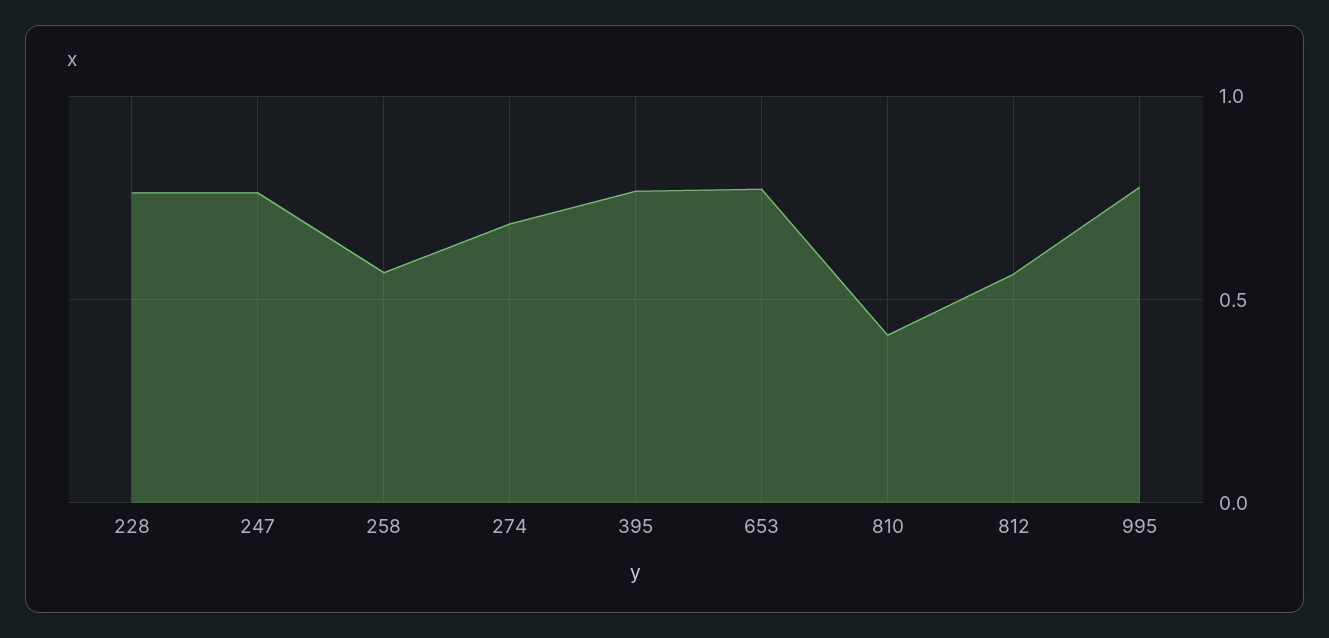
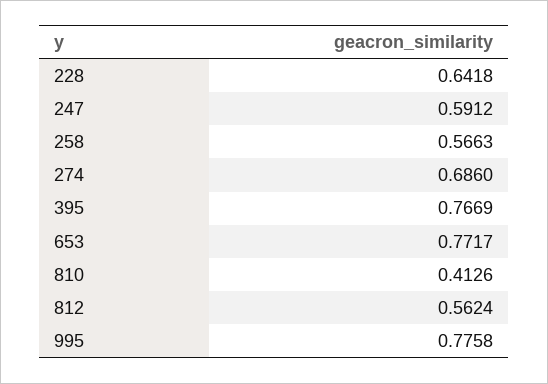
  {
-   "228": 0.75,
+   "228": 0.6418,
-   "247": 0.75,
+   "247": 0.5912,
    "258": 0.5663,
    "274": 0.686,
    "395": 0.7669,
    "653": 0.7717,
    "810": 0.4126,
    "812": 0.5624,
    "995": 0.7758
  }

